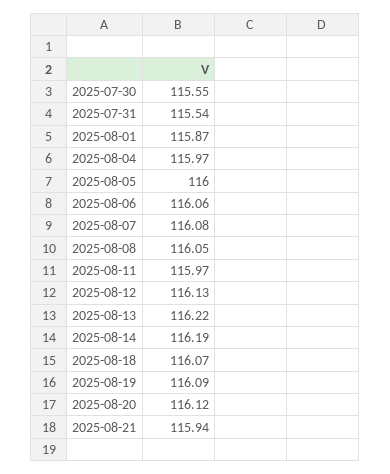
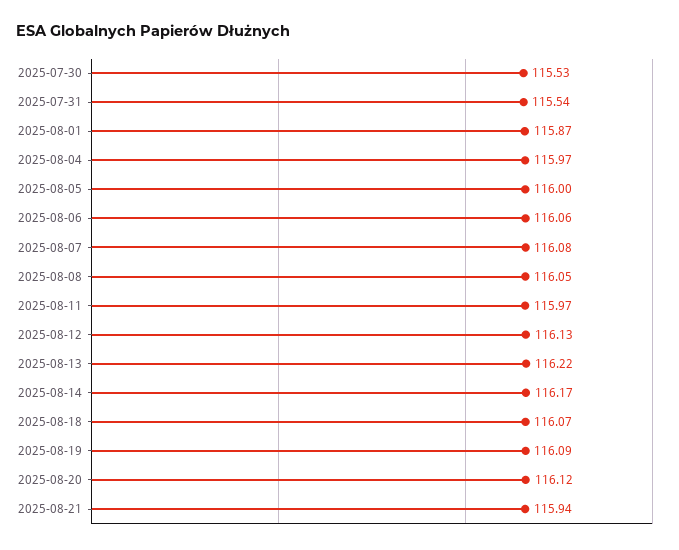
  {
-   "2025-07-30": 115.55,
+   "2025-07-30": 115.53,
    "2025-07-31": 115.54,
    "2025-08-01": 115.87,
    "2025-08-04": 115.97,
    "2025-08-05": 116,
    "2025-08-06": 116.06,
    "2025-08-07": 116.08,
    "2025-08-08": 116.05,
    "2025-08-11": 115.97,
    "2025-08-12": 116.13,
    "2025-08-13": 116.22,
-   "2025-08-14": 116.19,
+   "2025-08-14": 116.17,
    "2025-08-18": 116.07,
    "2025-08-19": 116.09,
    "2025-08-20": 116.12,
    "2025-08-21": 115.94
  }

